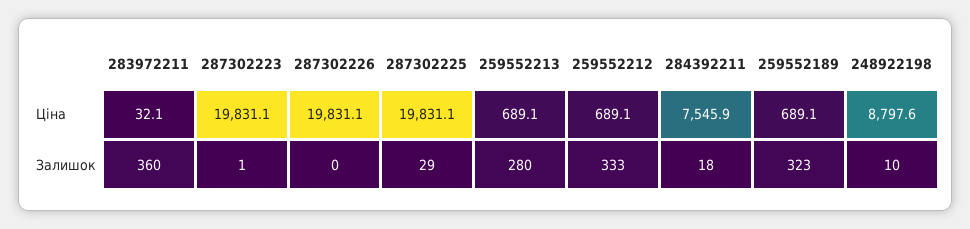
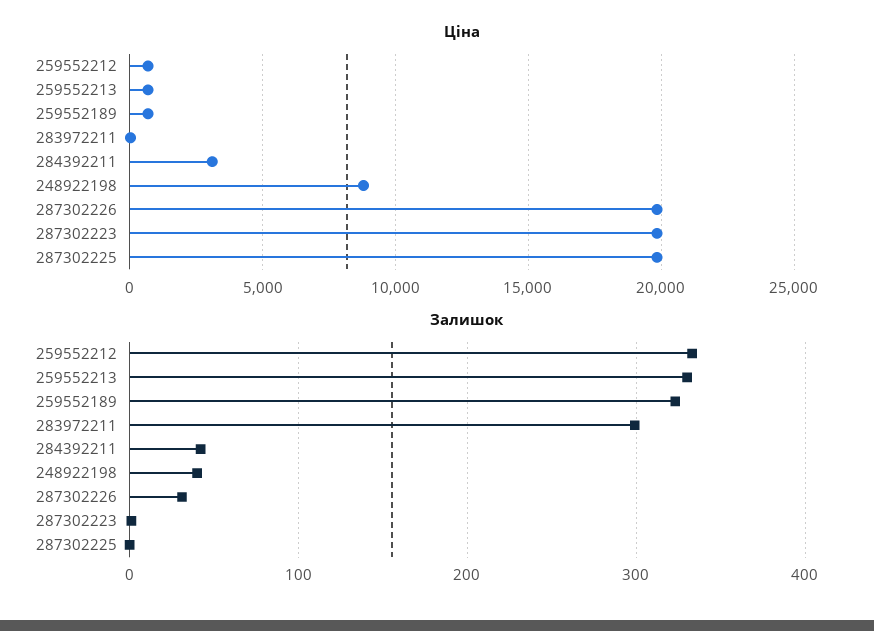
  {
    "Ціна": {
      "283972211": 32.1,
      "287302223": 19831.1,
      "287302226": 19831.1,
      "287302225": 19831.1,
      "259552213": 689.1,
      "259552212": 689.1,
-     "284392211": 7545.9,
+     "284392211": 3000,
      "259552189": 689.1,
      "248922198": 8797.6
    },
    "Залишок": {
-     "283972211": 360,
+     "283972211": 300,
      "287302223": 1,
-     "287302226": 0,
+     "287302226": 30,
-     "287302225": 29,
+     "287302225": 0,
-     "259552213": 280,
+     "259552213": 330,
      "259552212": 333,
-     "284392211": 18,
+     "284392211": 40,
      "259552189": 323,
-     "248922198": 10
+     "248922198": 40
    }
  }

